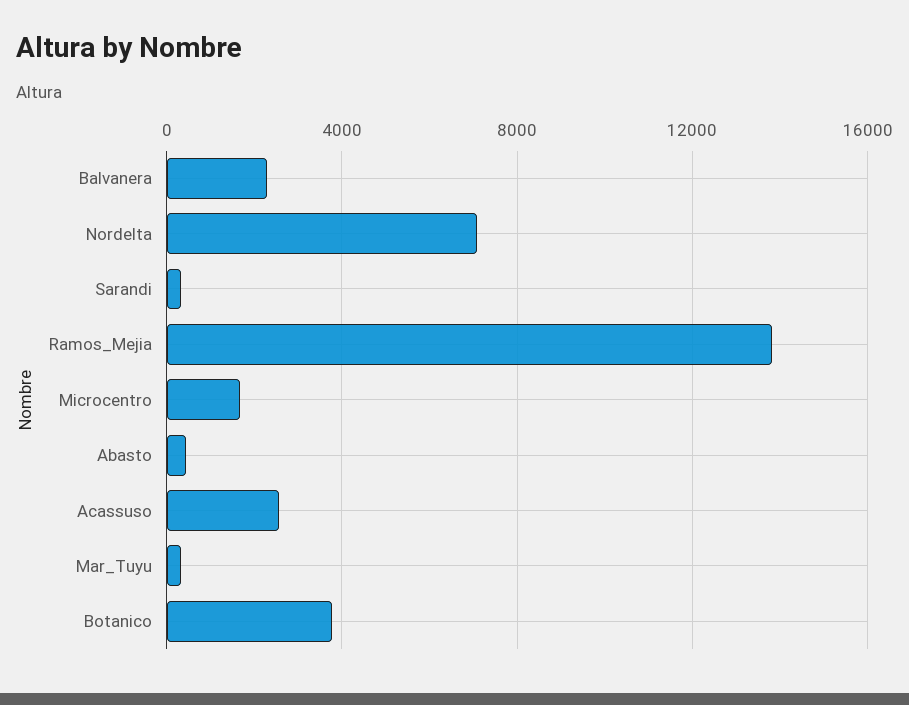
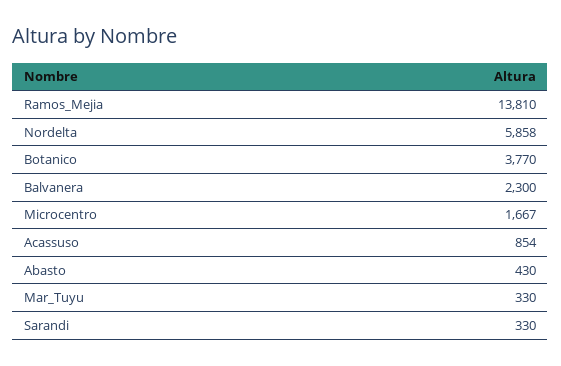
  {
    "Balvanera": 2300,
-   "Nordelta": 7000,
+   "Nordelta": 5858,
    "Sarandi": 330,
    "Ramos_Mejia": 13810,
    "Microcentro": 1667,
    "Abasto": 430,
-   "Acassuso": 2500,
+   "Acassuso": 854,
    "Mar_Tuyu": 330,
    "Botanico": 3770
  }

